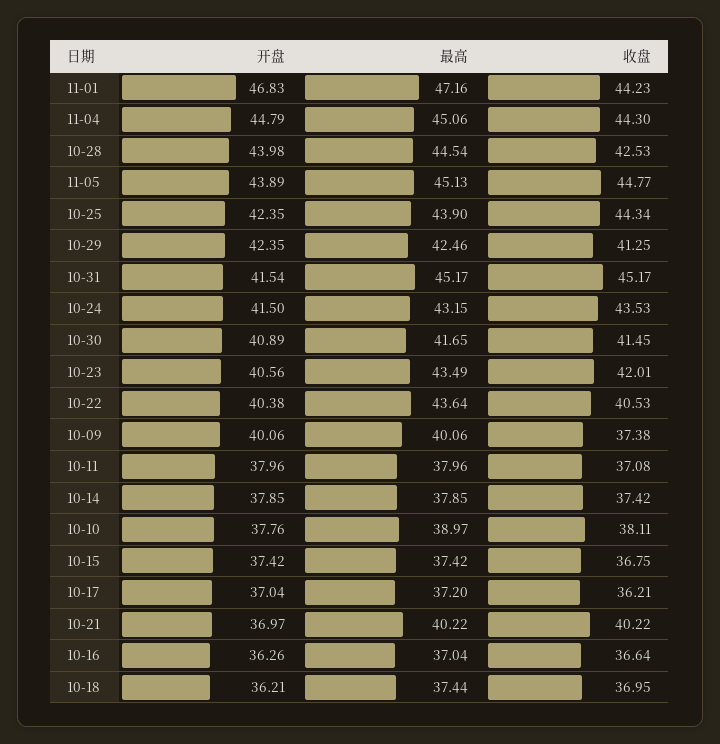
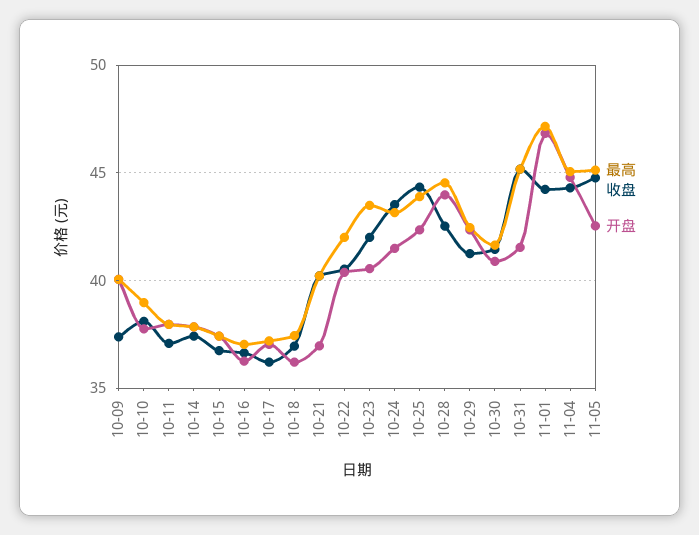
  {
    "开盘": {
      "11-01": 46.83,
      "11-04": 44.79,
      "10-28": 43.98,
-     "11-05": 43.89,
+     "11-05": 42.5,
      "10-25": 42.35,
      "10-29": 42.35,
      "10-31": 41.54,
      "10-24": 41.5,
      "10-30": 40.89,
      "10-23": 40.56,
      "10-22": 40.38,
      "10-09": 40.06,
      "10-11": 37.96,
      "10-14": 37.85,
      "10-10": 37.76,
      "10-15": 37.42,
      "10-17": 37.04,
      "10-21": 36.97,
      "10-16": 36.26,
      "10-18": 36.21
    },
    "最高": {
      "11-01": 47.16,
      "11-04": 45.06,
      "10-28": 44.54,
      "11-05": 45.13,
      "10-25": 43.9,
      "10-29": 42.46,
      "10-31": 45.17,
      "10-24": 43.15,
      "10-30": 41.65,
      "10-23": 43.49,
-     "10-22": 43.64,
+     "10-22": 42,
      "10-09": 40.06,
      "10-11": 37.96,
      "10-14": 37.85,
      "10-10": 38.97,
      "10-15": 37.42,
      "10-17": 37.2,
      "10-21": 40.22,
      "10-16": 37.04,
      "10-18": 37.44
    },
    "收盘": {
      "11-01": 44.23,
      "11-04": 44.3,
      "10-28": 42.53,
      "11-05": 44.77,
      "10-25": 44.34,
      "10-29": 41.25,
      "10-31": 45.17,
      "10-24": 43.53,
      "10-30": 41.45,
      "10-23": 42.01,
      "10-22": 40.53,
      "10-09": 37.38,
      "10-11": 37.08,
      "10-14": 37.42,
      "10-10": 38.11,
      "10-15": 36.75,
      "10-17": 36.21,
      "10-21": 40.22,
      "10-16": 36.64,
      "10-18": 36.95
    }
  }

